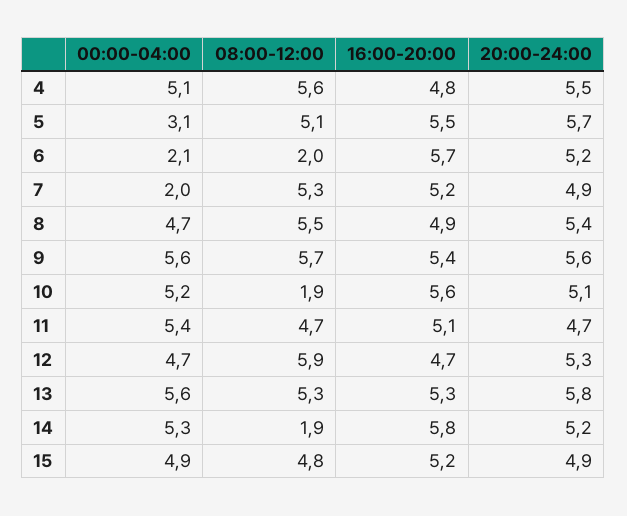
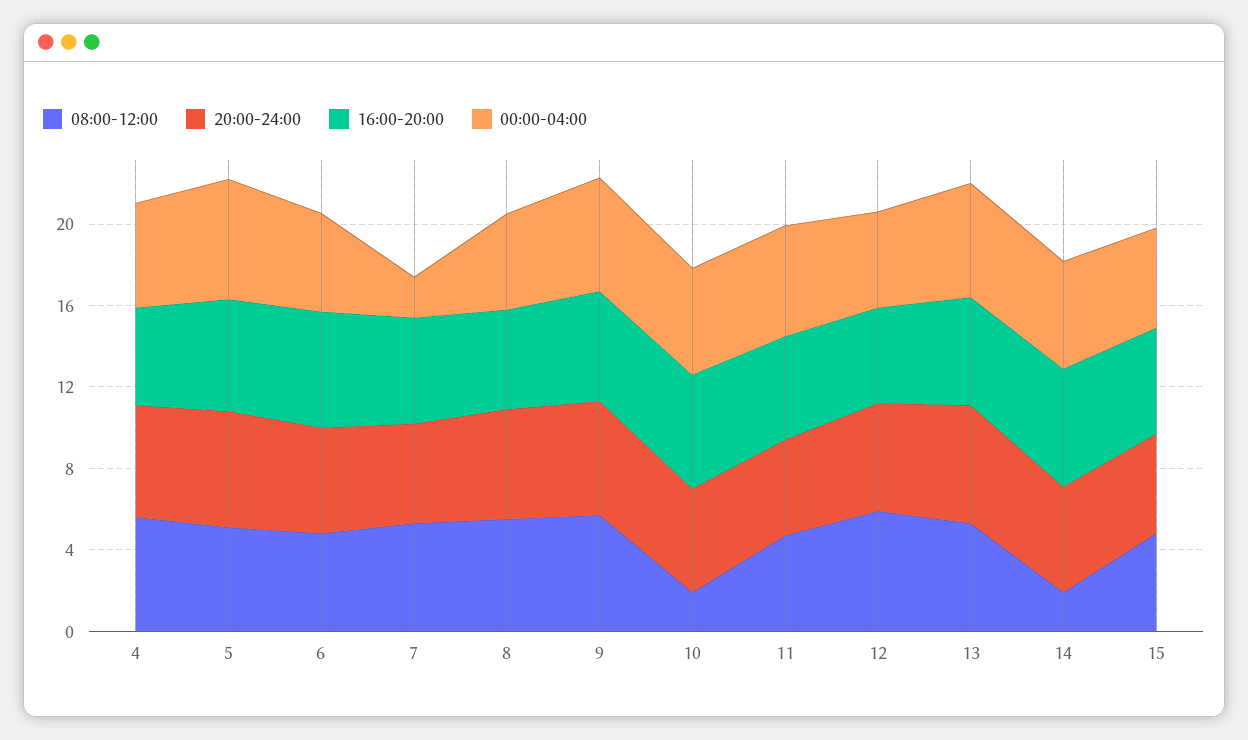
  {
    "00:00-04:00": {
      "4": 5.1,
-     "5": 3.1,
+     "5": 6,
-     "6": 2.1,
+     "6": 5,
      "7": 2,
      "8": 4.7,
      "9": 5.6,
      "10": 5.2,
      "11": 5.4,
      "12": 4.7,
      "13": 5.6,
      "14": 5.3,
      "15": 4.9
    },
    "08:00-12:00": {
      "4": 5.6,
      "5": 5.1,
-     "6": 2,
+     "6": 5,
      "7": 5.3,
      "8": 5.5,
      "9": 5.7,
      "10": 1.9,
      "11": 4.7,
      "12": 5.9,
      "13": 5.3,
      "14": 1.9,
      "15": 4.8
    },
    "16:00-20:00": {
      "4": 4.8,
      "5": 5.5,
      "6": 5.7,
      "7": 5.2,
      "8": 4.9,
      "9": 5.4,
      "10": 5.6,
      "11": 5.1,
      "12": 4.7,
      "13": 5.3,
      "14": 5.8,
      "15": 5.2
    },
    "20:00-24:00": {
      "4": 5.5,
      "5": 5.7,
      "6": 5.2,
      "7": 4.9,
      "8": 5.4,
      "9": 5.6,
      "10": 5.1,
      "11": 4.7,
      "12": 5.3,
      "13": 5.8,
      "14": 5.2,
      "15": 4.9
    }
  }

